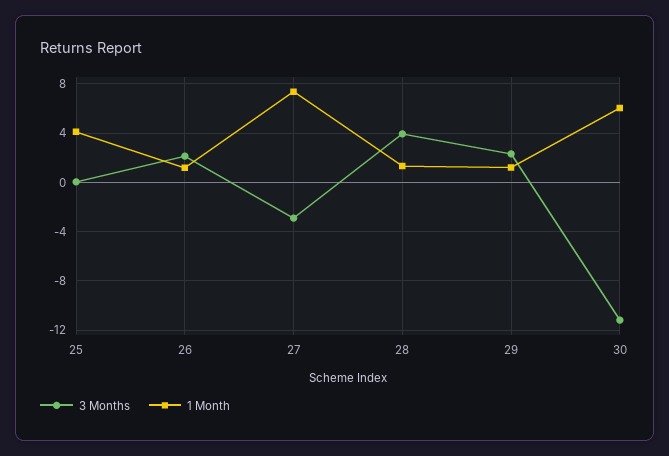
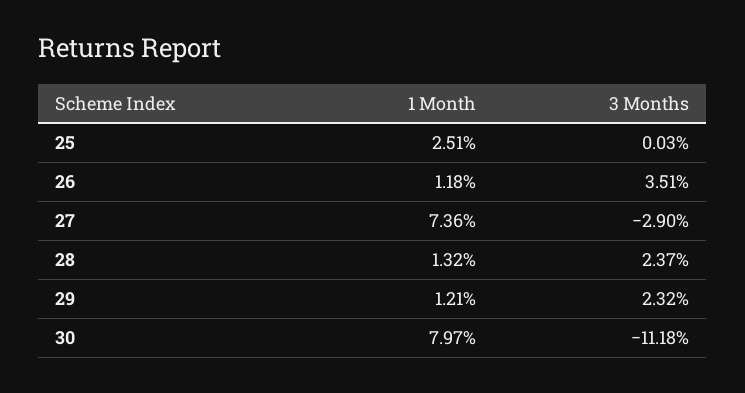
  {
    "3 Months": {
      "25": 0.03,
-     "26": 2,
+     "26": 3.51,
      "27": -2.9,
-     "28": 4,
+     "28": 2.37,
      "29": 2.32,
      "30": -11.18
    },
    "1 Month": {
-     "25": 4,
+     "25": 2.51,
      "26": 1.18,
      "27": 7.36,
      "28": 1.32,
      "29": 1.21,
-     "30": 6
+     "30": 7.97
    }
  }

